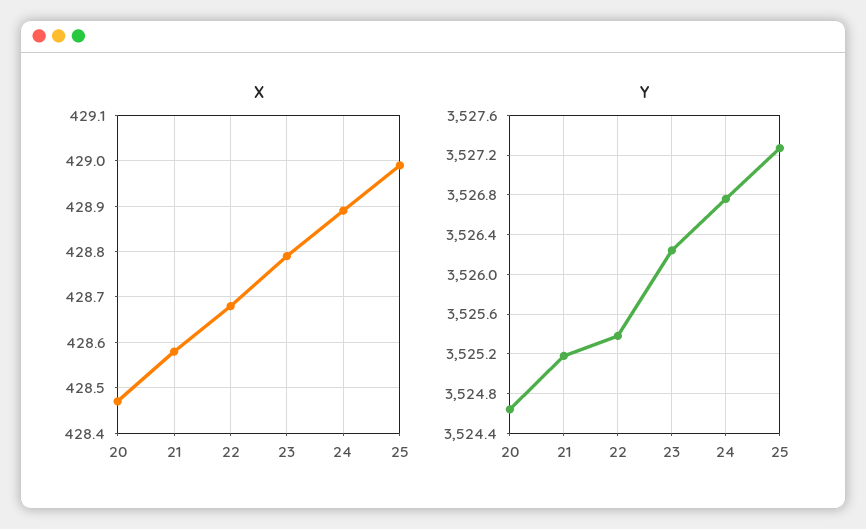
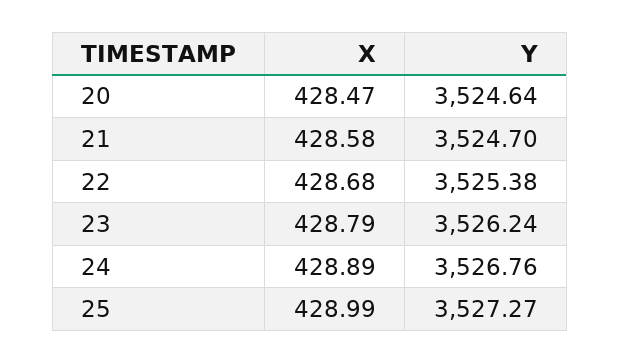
  {
    "X": {
      "20": 428.47,
      "21": 428.58,
      "22": 428.68,
      "23": 428.79,
      "24": 428.89,
      "25": 428.99
    },
    "Y": {
      "20": 3524.64,
-     "21": 3525.2,
+     "21": 3524.7,
      "22": 3525.38,
      "23": 3526.24,
      "24": 3526.76,
      "25": 3527.27
    }
  }

